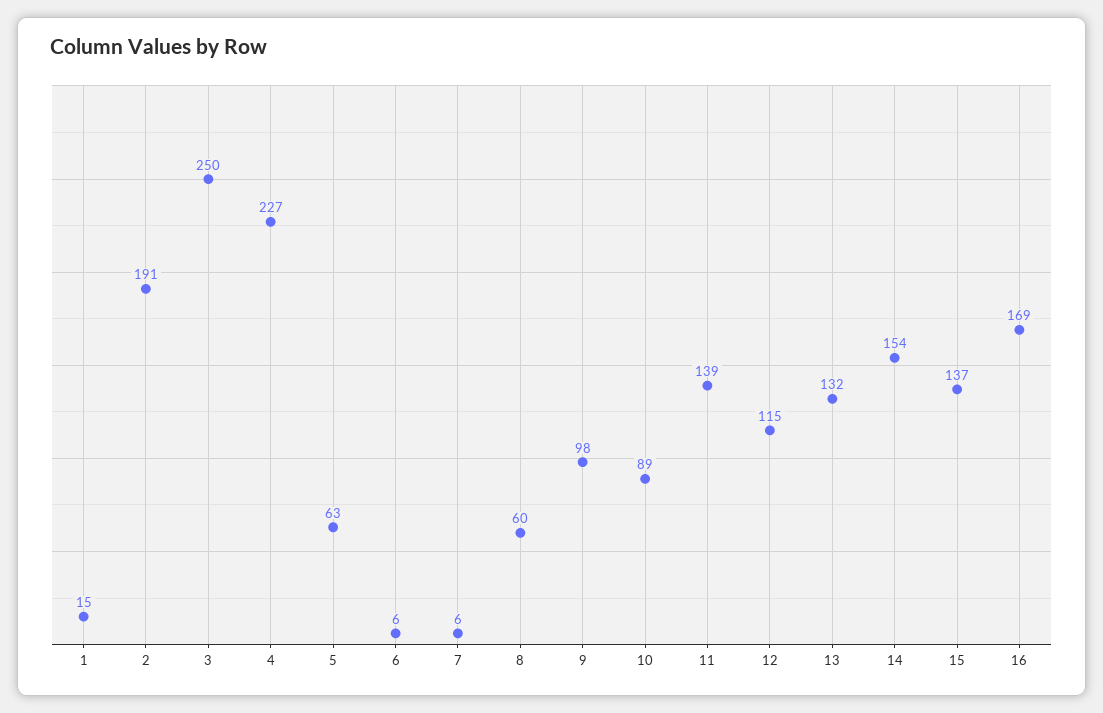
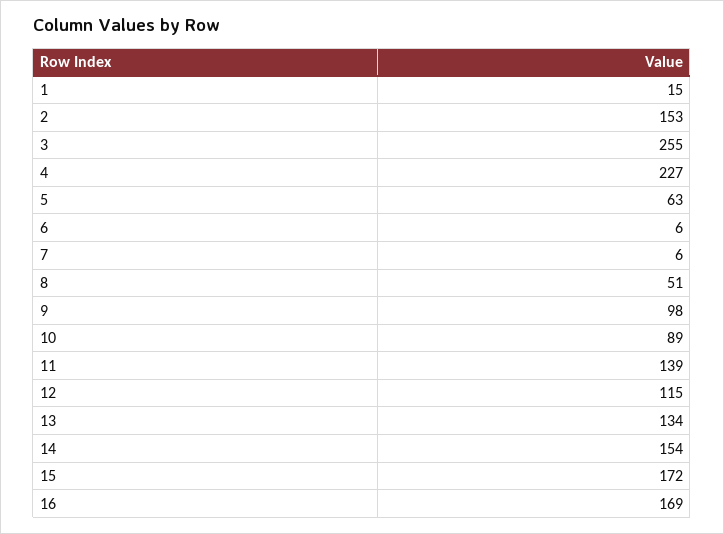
  {
    "1": 15,
-   "2": 191,
+   "2": 153,
-   "3": 250,
+   "3": 255,
    "4": 227,
    "5": 63,
    "6": 6,
    "7": 6,
-   "8": 60,
+   "8": 51,
    "9": 98,
    "10": 89,
    "11": 139,
    "12": 115,
-   "13": 132,
+   "13": 134,
    "14": 154,
-   "15": 137,
+   "15": 172,
    "16": 169
  }

